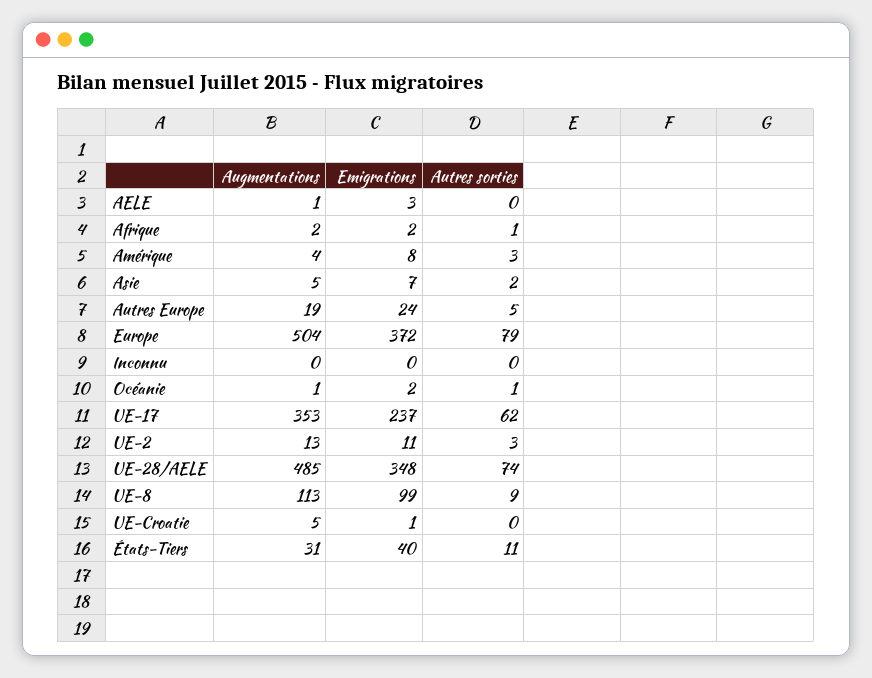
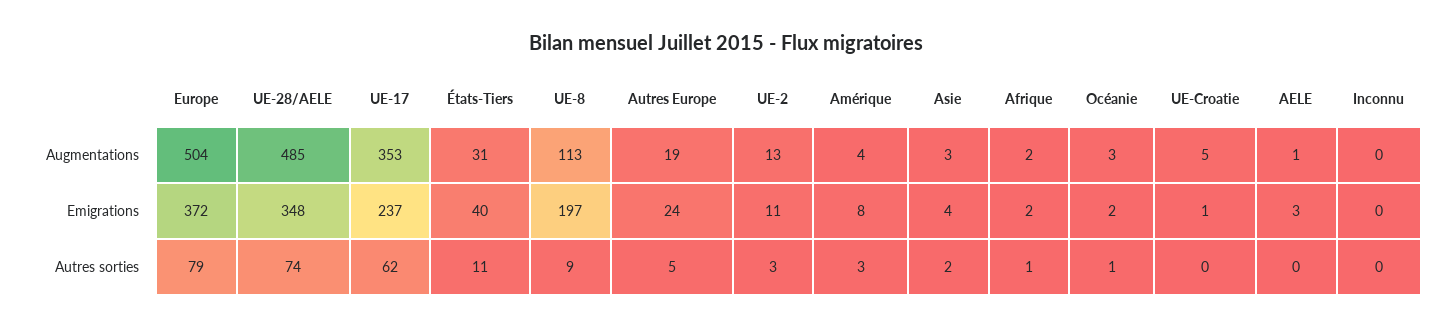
  {
    "Augmentations": {
      "AELE": 1,
      "Afrique": 2,
      "Amérique": 4,
-     "Asie": 5,
+     "Asie": 3,
      "Autres Europe": 19,
      "Europe": 504,
      "Inconnu": 0,
-     "Océanie": 1,
+     "Océanie": 3,
      "UE-17": 353,
      "UE-2": 13,
      "UE-28/AELE": 485,
      "UE-8": 113,
      "UE-Croatie": 5,
      "États-Tiers": 31
    },
    "Emigrations": {
      "AELE": 3,
      "Afrique": 2,
      "Amérique": 8,
-     "Asie": 7,
+     "Asie": 4,
      "Autres Europe": 24,
      "Europe": 372,
      "Inconnu": 0,
      "Océanie": 2,
      "UE-17": 237,
      "UE-2": 11,
      "UE-28/AELE": 348,
-     "UE-8": 99,
+     "UE-8": 197,
      "UE-Croatie": 1,
      "États-Tiers": 40
    },
    "Autres sorties": {
      "AELE": 0,
      "Afrique": 1,
      "Amérique": 3,
      "Asie": 2,
      "Autres Europe": 5,
      "Europe": 79,
      "Inconnu": 0,
      "Océanie": 1,
      "UE-17": 62,
      "UE-2": 3,
      "UE-28/AELE": 74,
      "UE-8": 9,
      "UE-Croatie": 0,
      "États-Tiers": 11
    }
  }

